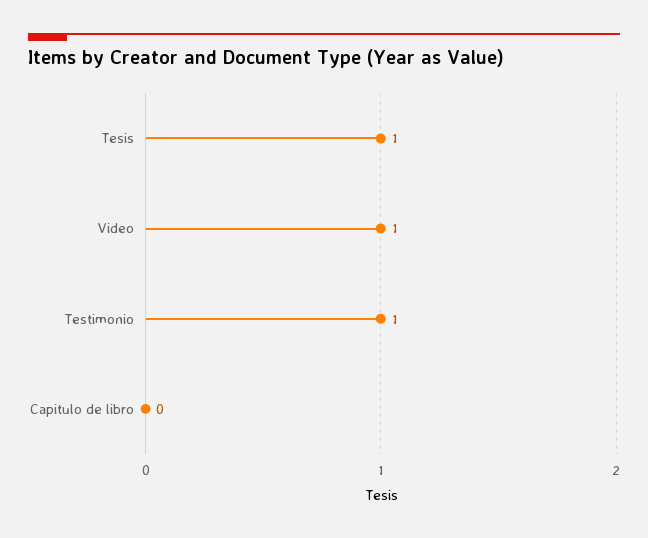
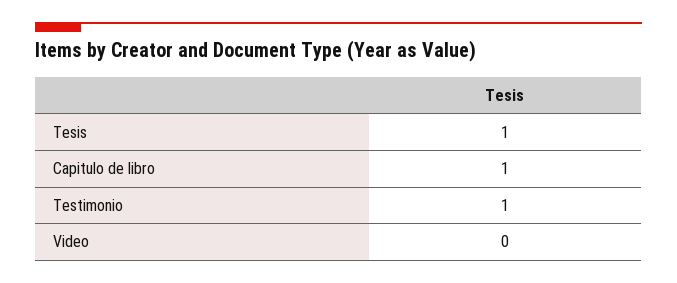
  {
    "Tesis": 1,
-   "Video": 1,
+   "Video": 0,
    "Testimonio": 1,
-   "Capitulo de libro": 0
+   "Capitulo de libro": 1
  }

